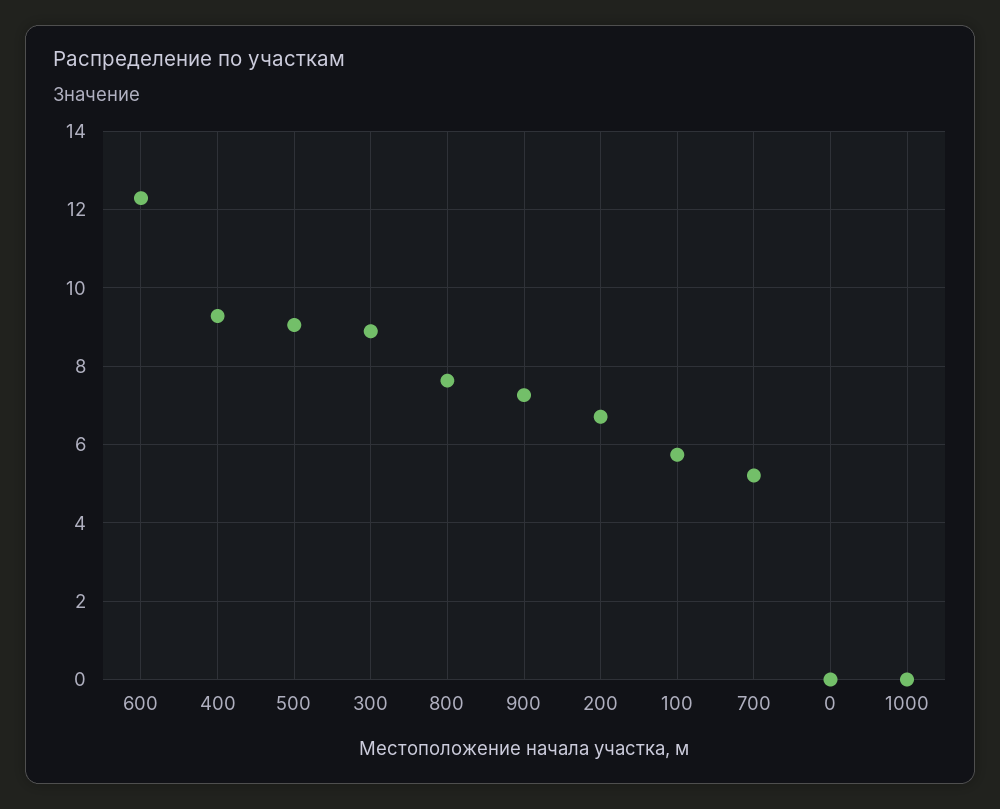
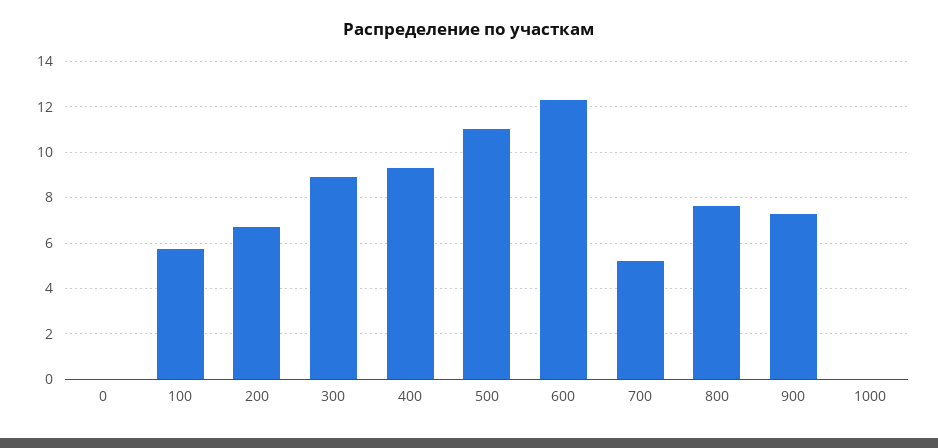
  {
    "600": 12.2,
    "400": 9.2,
-   "500": 9,
+   "500": 11,
    "300": 8.8,
    "800": 7.6,
    "900": 7.2,
    "200": 6.8,
    "100": 5.8,
    "700": 5.2,
    "0": 0,
    "1000": 0
  }

